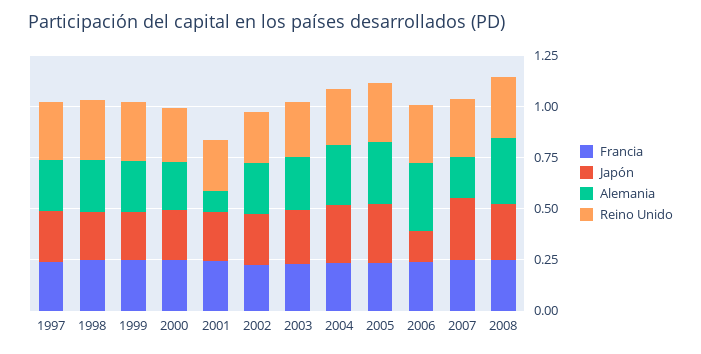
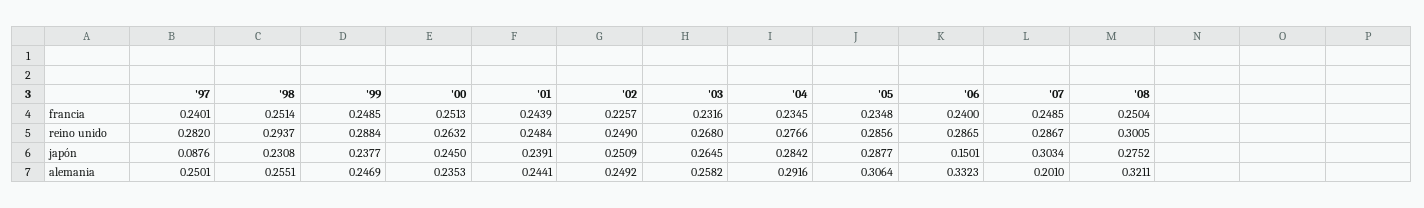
  {
    "Francia": {
      "1997": 0.2401,
      "1998": 0.2514,
      "1999": 0.2485,
      "2000": 0.2513,
      "2001": 0.2439,
      "2002": 0.2257,
      "2003": 0.2316,
      "2004": 0.2345,
      "2005": 0.2348,
      "2006": 0.24,
      "2007": 0.2485,
      "2008": 0.2504
    },
    "Japón": {
-     "1997": 0.25,
+     "1997": 0.0876,
      "1998": 0.2308,
      "1999": 0.2377,
      "2000": 0.245,
      "2001": 0.2391,
      "2002": 0.2509,
      "2003": 0.2645,
      "2004": 0.2842,
      "2005": 0.2877,
      "2006": 0.1501,
      "2007": 0.3034,
      "2008": 0.2752
    },
    "Alemania": {
      "1997": 0.2501,
      "1998": 0.2551,
      "1999": 0.2469,
      "2000": 0.2353,
-     "2001": 0.1,
+     "2001": 0.2441,
      "2002": 0.2492,
      "2003": 0.2582,
      "2004": 0.2916,
      "2005": 0.3064,
      "2006": 0.3323,
      "2007": 0.201,
      "2008": 0.3211
    },
    "Reino Unido": {
      "1997": 0.282,
      "1998": 0.2937,
      "1999": 0.2884,
      "2000": 0.2632,
      "2001": 0.2484,
      "2002": 0.249,
      "2003": 0.268,
      "2004": 0.2766,
      "2005": 0.2856,
      "2006": 0.2865,
      "2007": 0.2867,
      "2008": 0.3005
    }
  }

